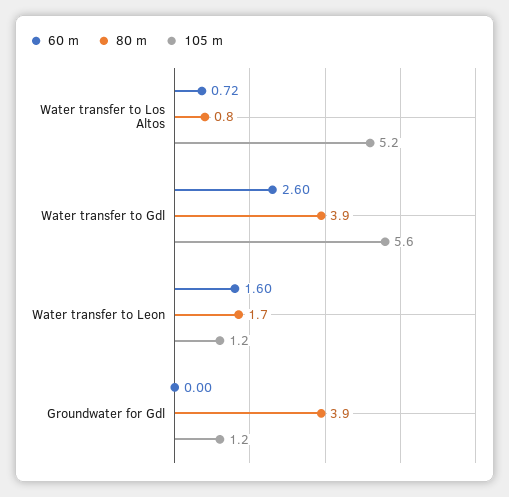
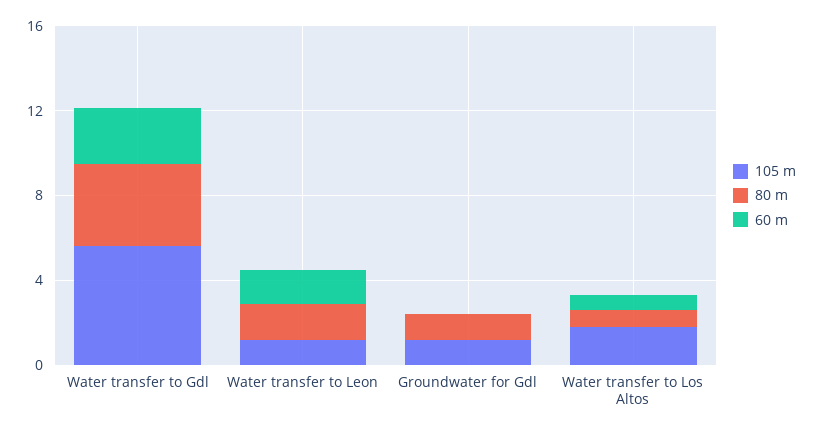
  {
    "60 m": {
      "Water transfer to Los Altos": 0.72,
      "Water transfer to Gdl": 2.6,
      "Water transfer to Leon": 1.6,
      "Groundwater for Gdl": 0
    },
    "80 m": {
      "Water transfer to Los Altos": 0.8,
      "Water transfer to Gdl": 3.9,
      "Water transfer to Leon": 1.7,
-     "Groundwater for Gdl": 3.9
+     "Groundwater for Gdl": 1
    },
    "105 m": {
-     "Water transfer to Los Altos": 5.2,
+     "Water transfer to Los Altos": 2,
      "Water transfer to Gdl": 5.6,
      "Water transfer to Leon": 1.2,
      "Groundwater for Gdl": 1.2
    }
  }

